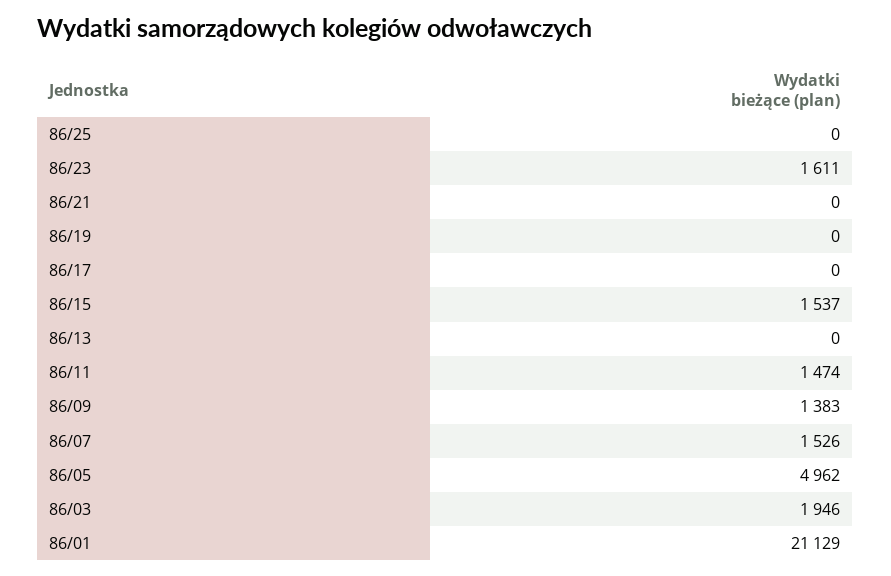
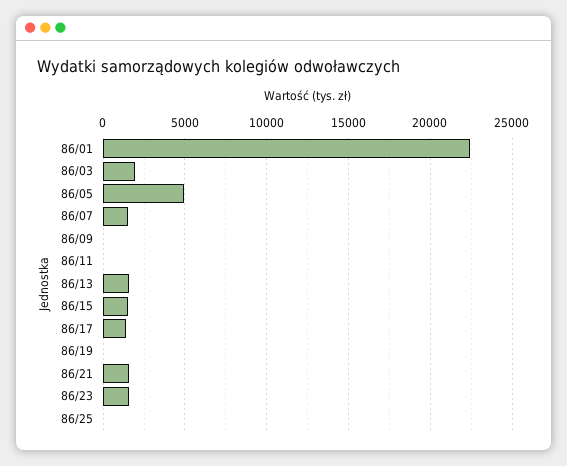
  {
    "86/25": 0,
    "86/23": 1611,
-   "86/21": 0,
+   "86/21": 1500,
    "86/19": 0,
-   "86/17": 0,
+   "86/17": 1500,
    "86/15": 1537,
-   "86/13": 0,
+   "86/13": 1500,
-   "86/11": 1474,
+   "86/11": 0,
-   "86/09": 1383,
+   "86/09": 0,
    "86/07": 1526,
    "86/05": 4962,
    "86/03": 1946,
-   "86/01": 21129
+   "86/01": 22500
  }

